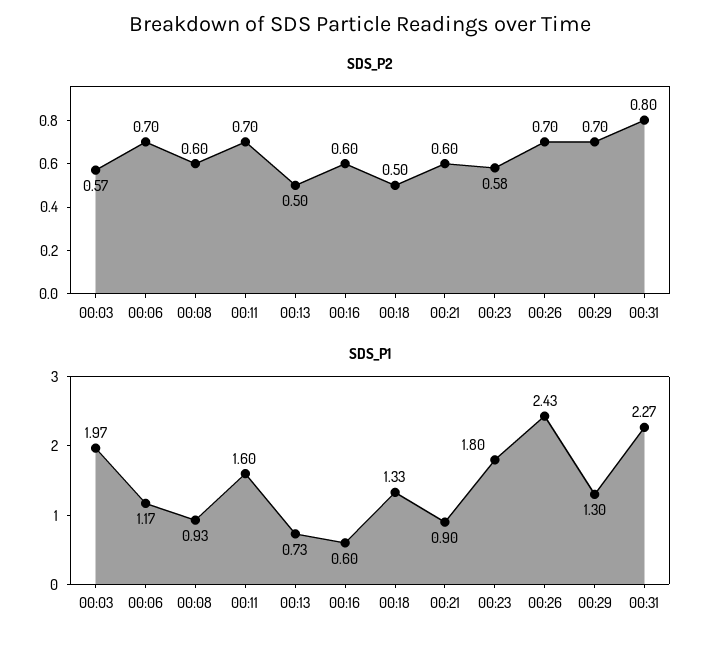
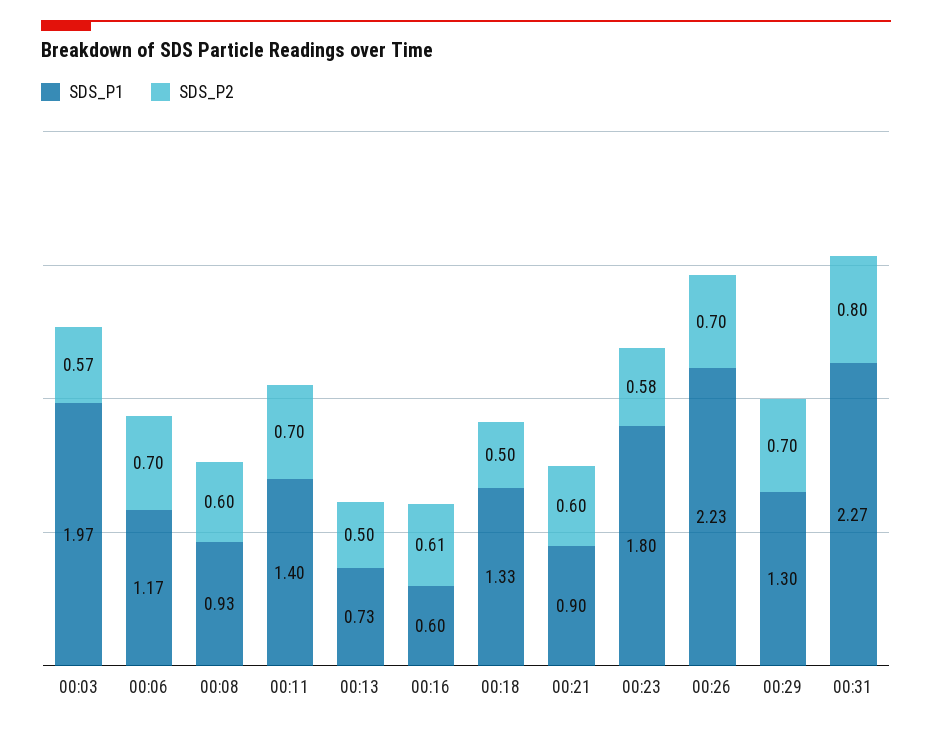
  {
    "SDS_P2": {
      "00:03": 0.57,
      "00:06": 0.7,
      "00:08": 0.6,
      "00:11": 0.7,
      "00:13": 0.5,
-     "00:16": 0.6,
+     "00:16": 0.61,
      "00:18": 0.5,
      "00:21": 0.6,
      "00:23": 0.58,
      "00:26": 0.7,
      "00:29": 0.7,
      "00:31": 0.8
    },
    "SDS_P1": {
      "00:03": 1.97,
      "00:06": 1.17,
      "00:08": 0.93,
-     "00:11": 1.6,
+     "00:11": 1.4,
      "00:13": 0.73,
      "00:16": 0.6,
      "00:18": 1.33,
      "00:21": 0.9,
      "00:23": 1.8,
-     "00:26": 2.43,
+     "00:26": 2.23,
      "00:29": 1.3,
      "00:31": 2.27
    }
  }

